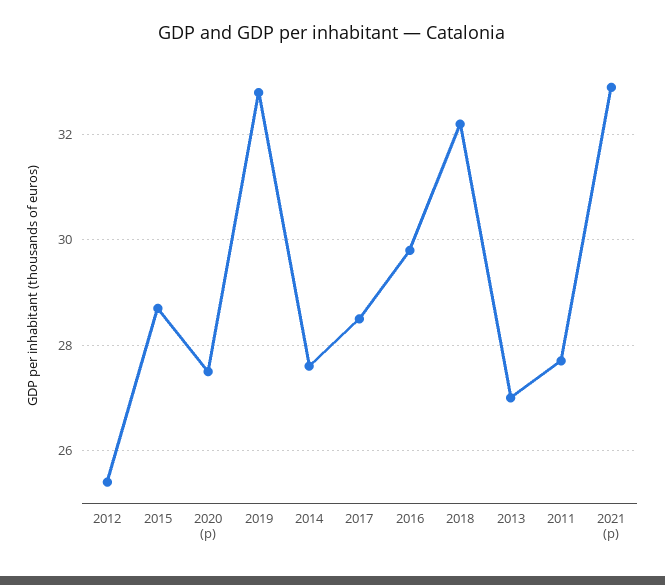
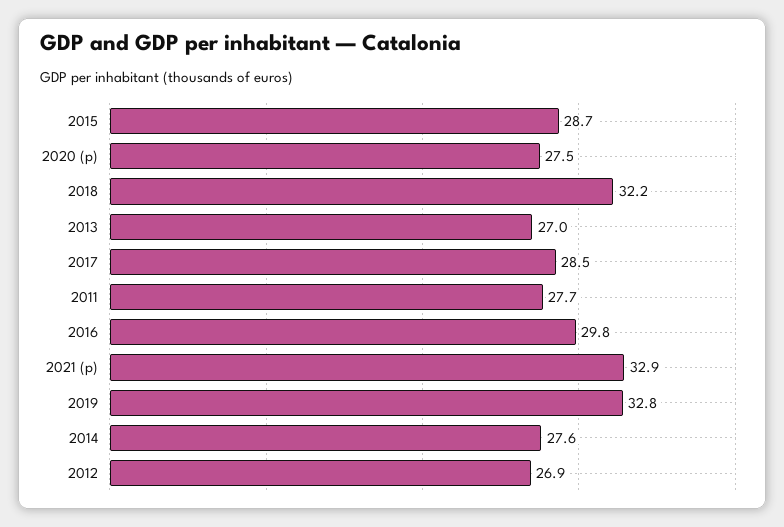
  {
-   "2012": 25.5,
+   "2012": 26.9,
    "2015": 28.7,
    "2020 (p)": 27.5,
    "2019": 32.8,
    "2014": 27.6,
    "2017": 28.5,
    "2016": 29.8,
    "2018": 32.2,
    "2013": 27,
    "2011": 27.7,
    "2021 (p)": 32.9
  }

